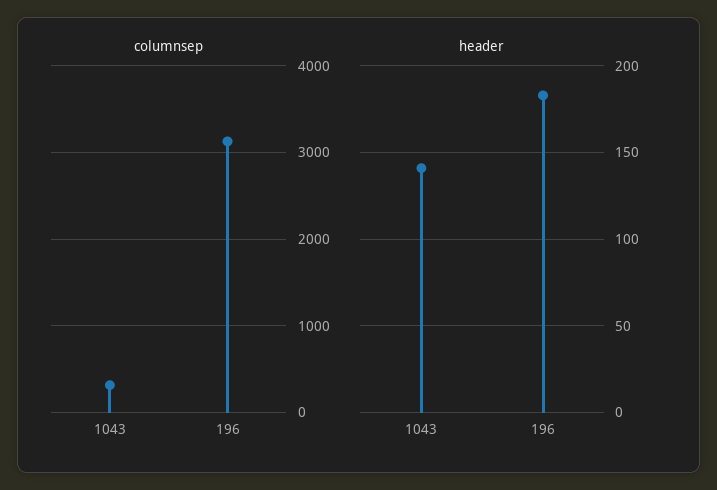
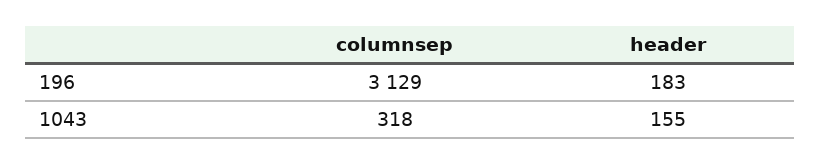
  {
    "columnsep": {
      "1043": 318,
      "196": 3129
    },
    "header": {
-     "1043": 140,
+     "1043": 155,
      "196": 183
    }
  }

